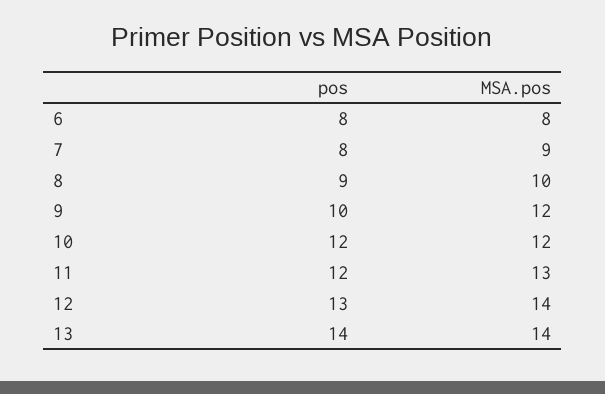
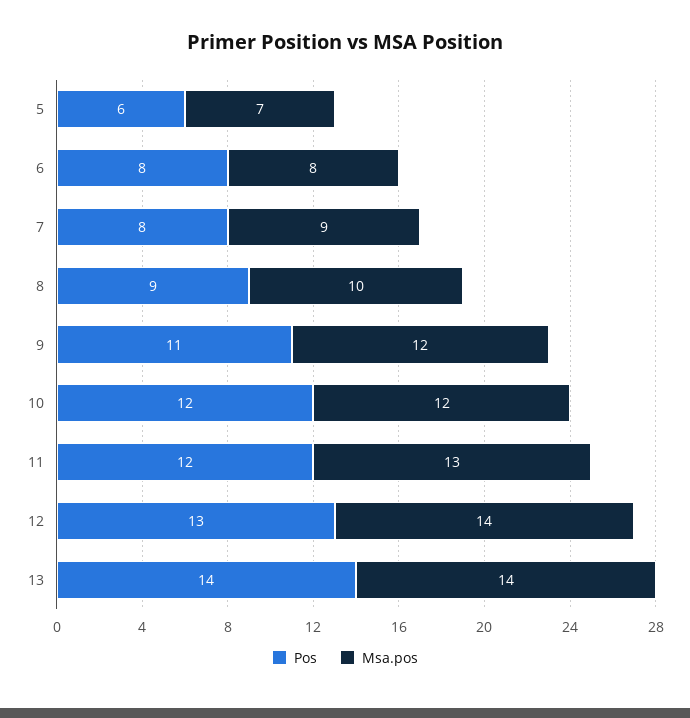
  {
    "pos": {
      "6": 8,
      "7": 8,
      "8": 9,
-     "9": 10,
+     "9": 11,
      "10": 12,
      "11": 12,
      "12": 13,
-     "13": 14
+     "13": 14,
+     "5": 6
    },
    "MSA.pos": {
      "6": 8,
      "7": 9,
      "8": 10,
      "9": 12,
      "10": 12,
      "11": 13,
      "12": 14,
-     "13": 14
+     "13": 14,
+     "5": 7
    }
  }

